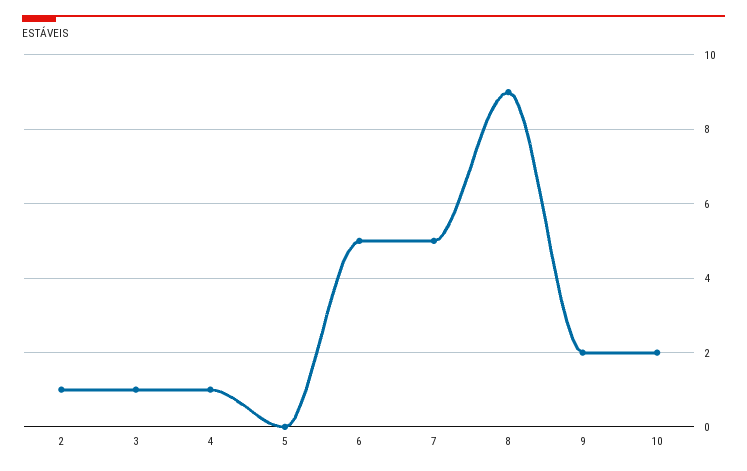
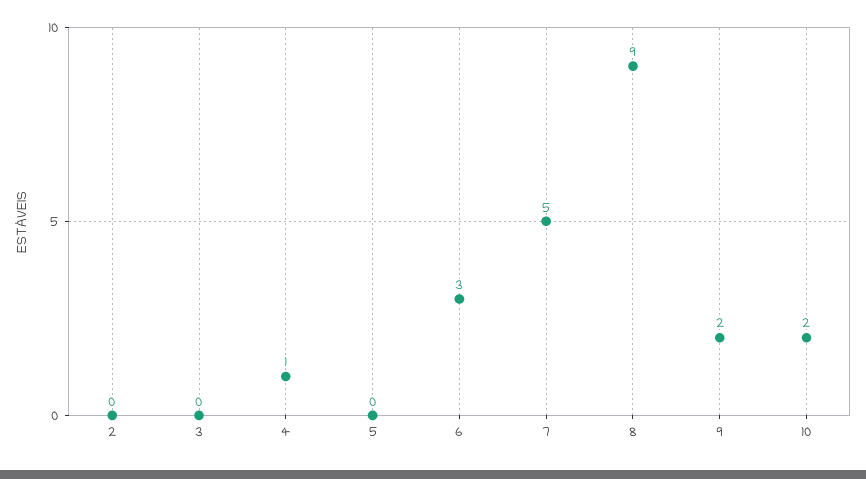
  {
-   "2": 1,
+   "2": 0,
-   "3": 1,
+   "3": 0,
    "4": 1,
    "5": 0,
-   "6": 5,
+   "6": 3,
    "7": 5,
    "8": 9,
    "9": 2,
    "10": 2
  }

